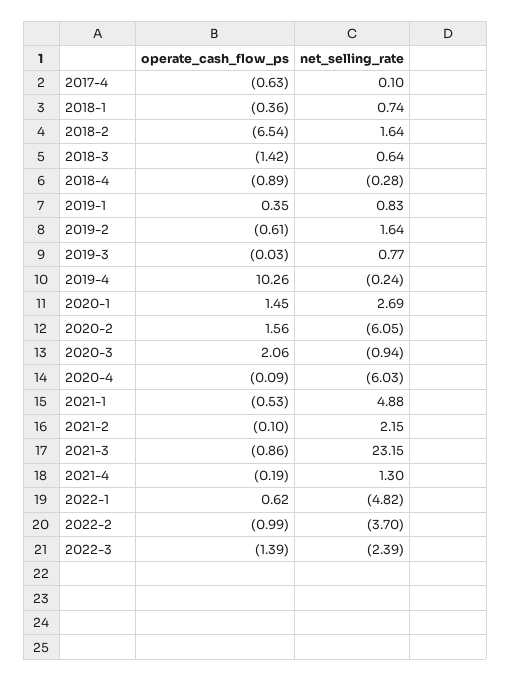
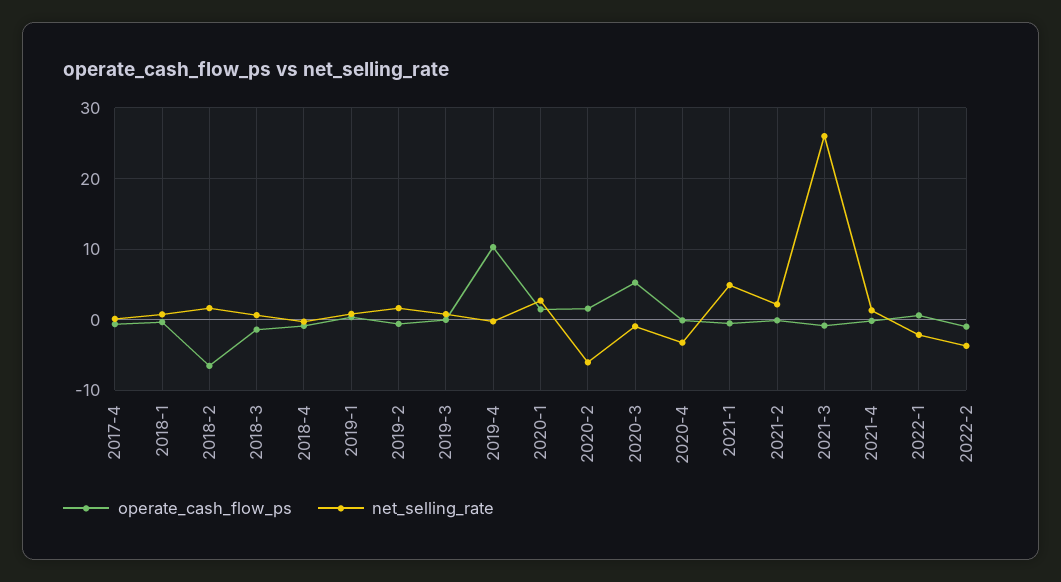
  {
    "operate_cash_flow_ps": {
      "2017-4": -0.63,
      "2018-1": -0.36,
      "2018-2": -6.54,
      "2018-3": -1.42,
      "2018-4": -0.89,
      "2019-1": 0.35,
      "2019-2": -0.61,
      "2019-3": -0.03,
      "2019-4": 10.26,
      "2020-1": 1.45,
      "2020-2": 1.56,
-     "2020-3": 2.06,
+     "2020-3": 5,
      "2020-4": -0.09,
      "2021-1": -0.53,
      "2021-2": -0.1,
      "2021-3": -0.86,
      "2021-4": -0.19,
      "2022-1": 0.62,
-     "2022-2": -0.99,
+     "2022-2": -0.99
-     "2022-3": -1.39
    },
    "net_selling_rate": {
      "2017-4": 0.1,
      "2018-1": 0.74,
      "2018-2": 1.64,
      "2018-3": 0.64,
      "2018-4": -0.28,
      "2019-1": 0.83,
      "2019-2": 1.64,
      "2019-3": 0.77,
      "2019-4": -0.24,
      "2020-1": 2.69,
      "2020-2": -6.05,
      "2020-3": -0.94,
-     "2020-4": -6.03,
+     "2020-4": -3,
      "2021-1": 4.88,
      "2021-2": 2.15,
-     "2021-3": 23.15,
+     "2021-3": 26,
      "2021-4": 1.3,
-     "2022-1": -4.82,
+     "2022-1": -2,
-     "2022-2": -3.7,
+     "2022-2": -3.7
-     "2022-3": -2.39
    }
  }

